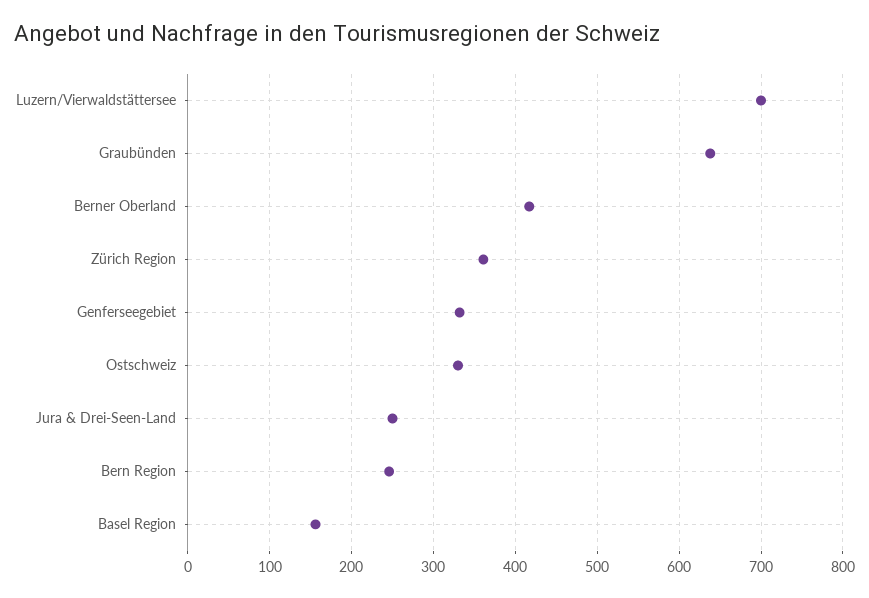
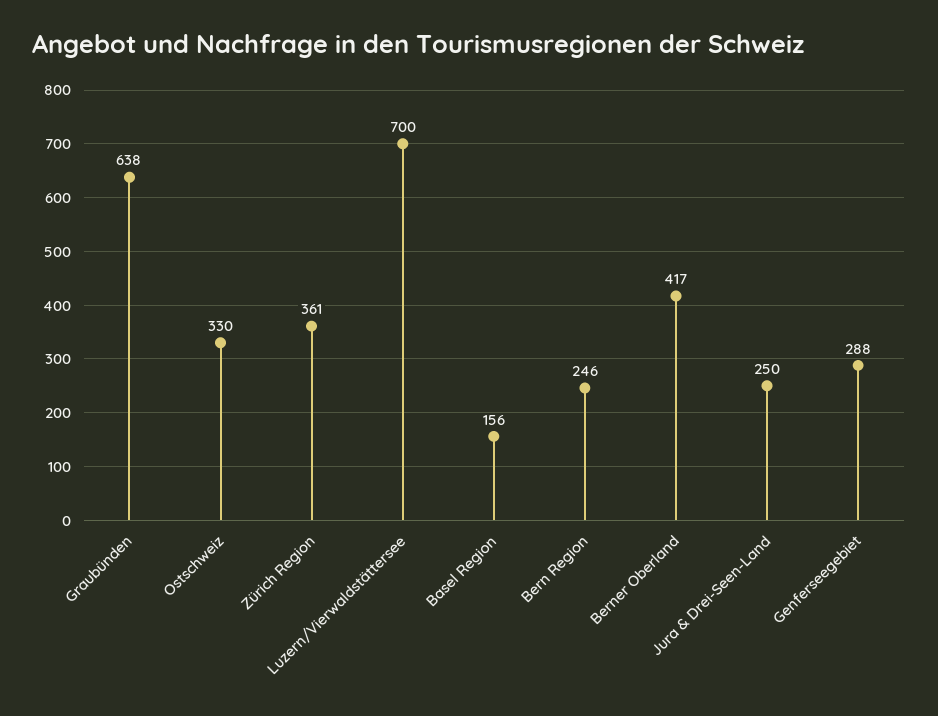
  {
    "Luzern/Vierwaldstättersee": 700,
    "Graubünden": 638,
    "Berner Oberland": 417,
    "Zürich Region": 361,
-   "Genferseegebiet": 330,
+   "Genferseegebiet": 288,
    "Ostschweiz": 330,
    "Jura & Drei-Seen-Land": 250,
    "Bern Region": 246,
    "Basel Region": 156
  }

